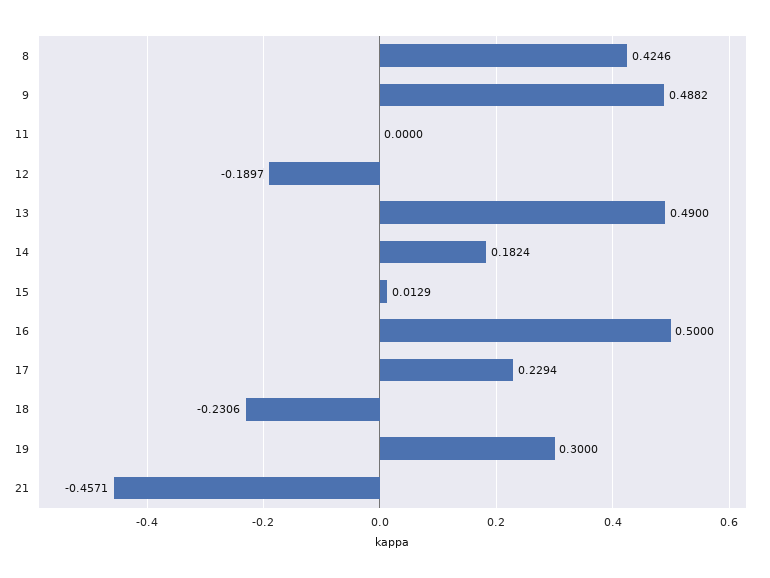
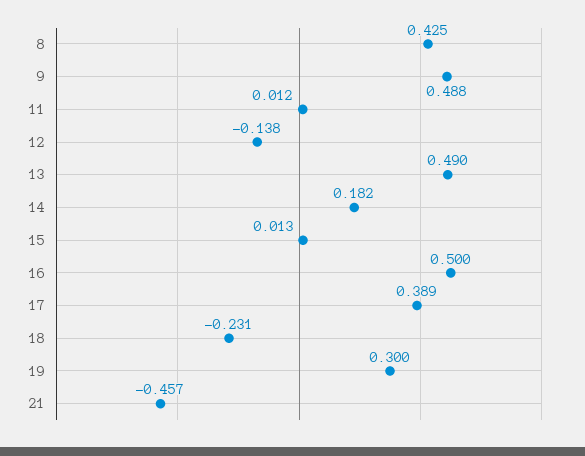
  {
    "8": 0.4246,
    "9": 0.4882,
-   "11": 0,
+   "11": 0.012,
-   "12": -0.1897,
+   "12": -0.138,
    "13": 0.49,
    "14": 0.1824,
    "15": 0.0129,
    "16": 0.5,
-   "17": 0.2294,
+   "17": 0.389,
    "18": -0.2306,
    "19": 0.3,
    "21": -0.4571
  }

